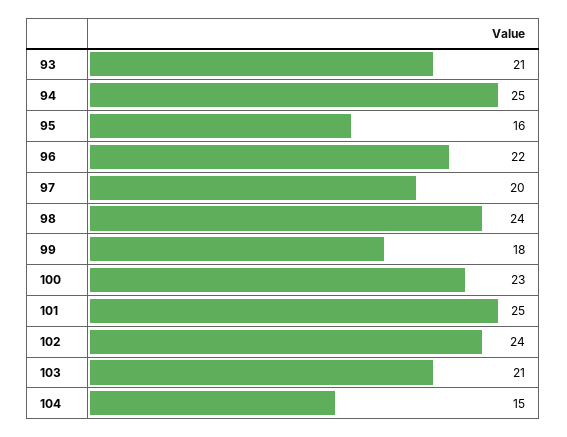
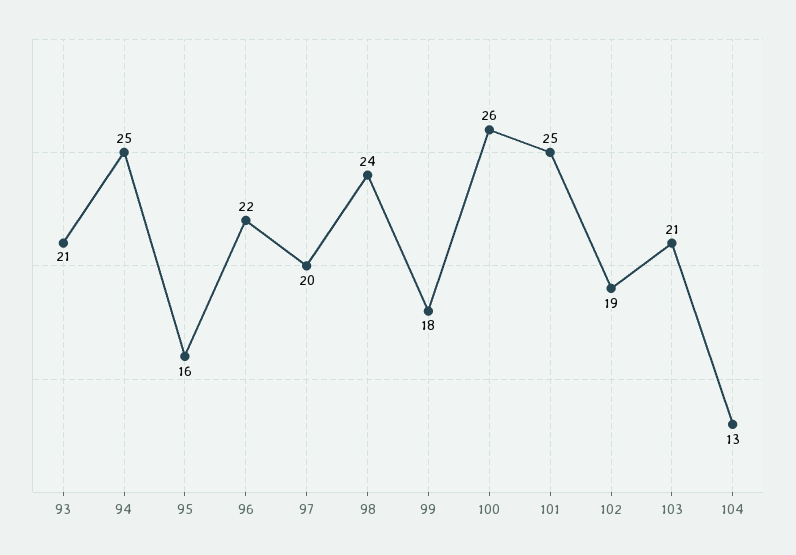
  {
    "93": 21,
    "94": 25,
    "95": 16,
    "96": 22,
    "97": 20,
    "98": 24,
    "99": 18,
-   "100": 23,
+   "100": 26,
    "101": 25,
-   "102": 24,
+   "102": 19,
    "103": 21,
-   "104": 15
+   "104": 13
  }

